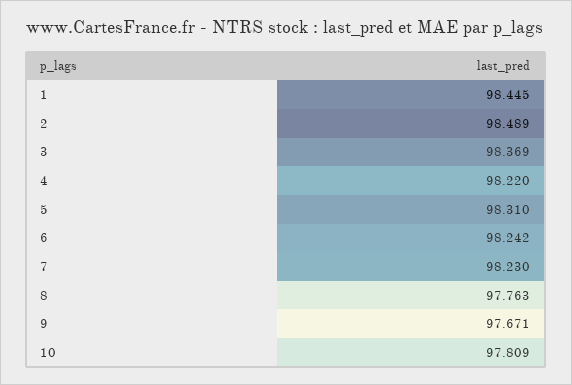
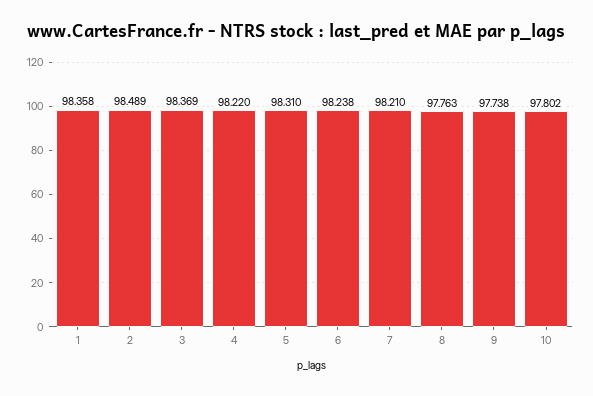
  {
-   "1": 98.445,
+   "1": 98.358,
    "2": 98.489,
    "3": 98.369,
    "4": 98.22,
    "5": 98.31,
-   "6": 98.242,
+   "6": 98.238,
-   "7": 98.23,
+   "7": 98.21,
    "8": 97.763,
-   "9": 97.671,
+   "9": 97.738,
-   "10": 97.809
+   "10": 97.802
  }

